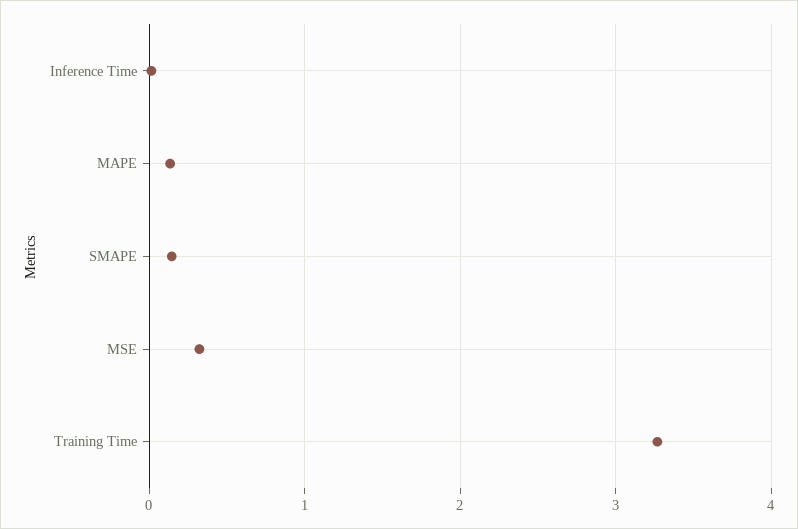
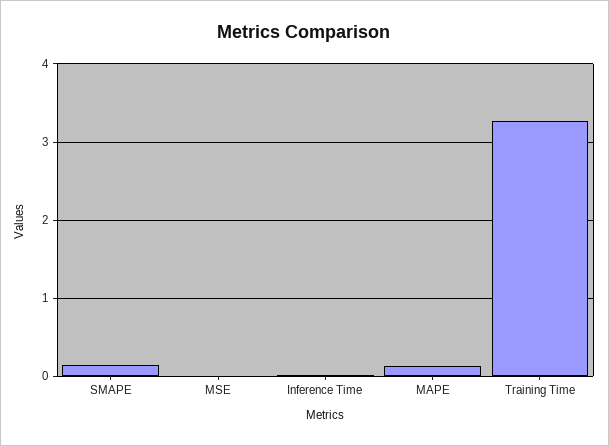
  {
    "Inference Time": 0,
    "MAPE": 0.1,
    "SMAPE": 0.1,
-   "MSE": 0.3,
+   "MSE": 0,
    "Training Time": 3.3
  }

